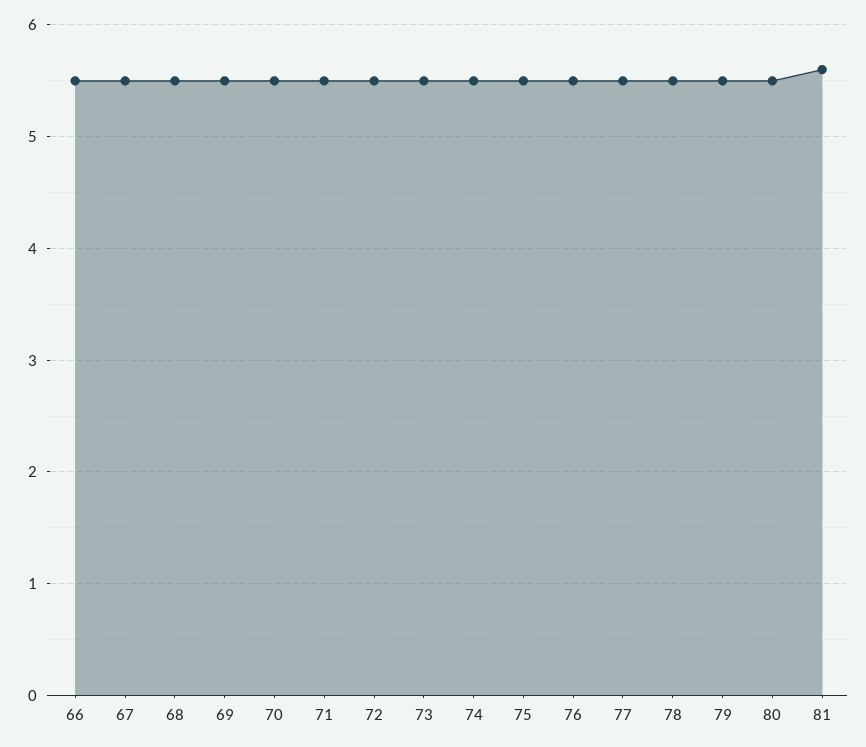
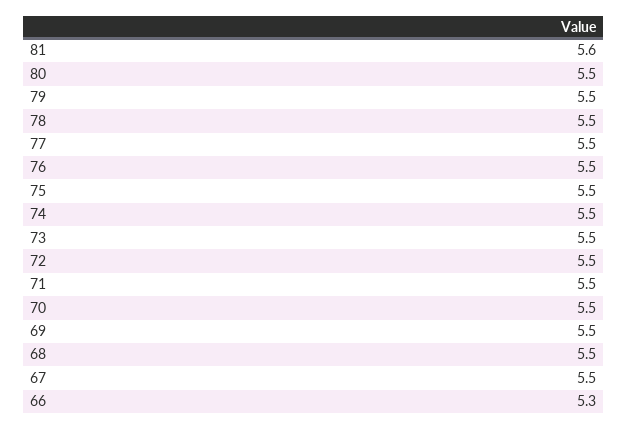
  {
-   "66": 5.5,
+   "66": 5.3,
    "67": 5.5,
    "68": 5.5,
    "69": 5.5,
    "70": 5.5,
    "71": 5.5,
    "72": 5.5,
    "73": 5.5,
    "74": 5.5,
    "75": 5.5,
    "76": 5.5,
    "77": 5.5,
    "78": 5.5,
    "79": 5.5,
    "80": 5.5,
    "81": 5.6
  }

